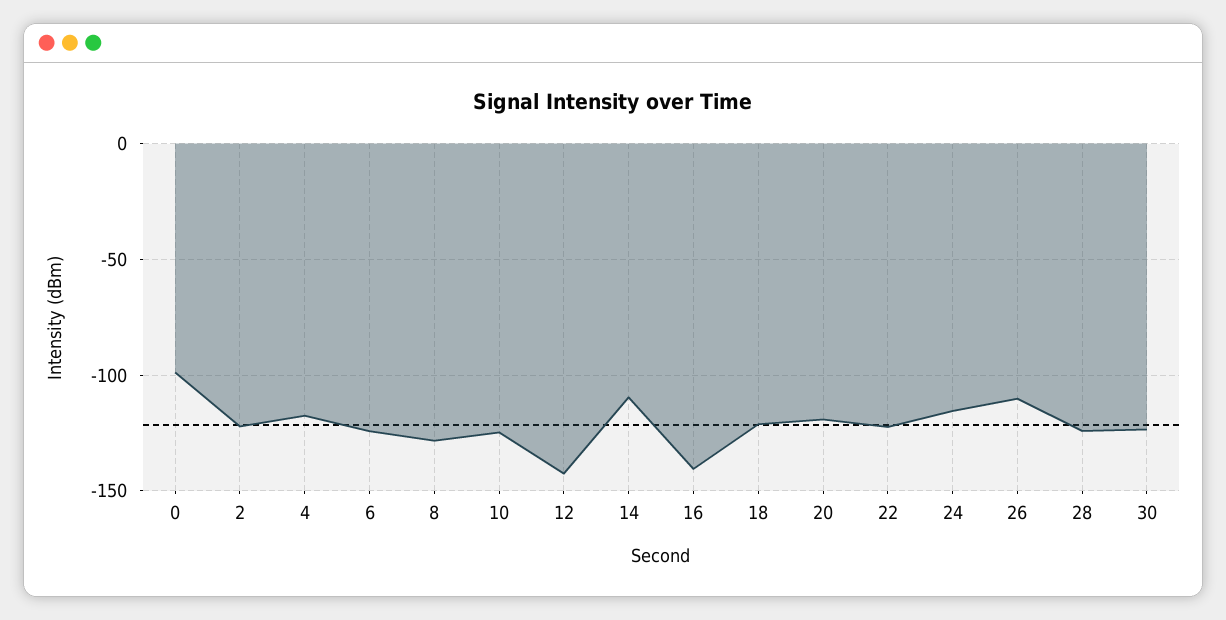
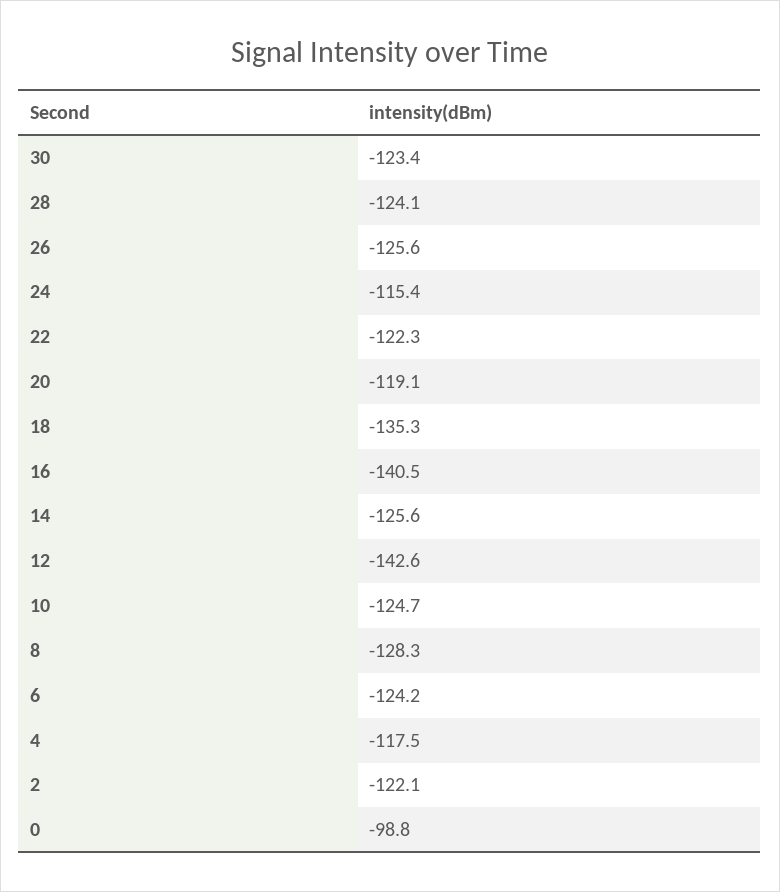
  {
    "0": -98.8,
    "2": -122.1,
    "4": -117.5,
    "6": -124.2,
    "8": -128.3,
    "10": -124.7,
    "12": -142.6,
-   "14": -110,
+   "14": -125.6,
    "16": -140.5,
-   "18": -120,
+   "18": -135.3,
    "20": -119.1,
    "22": -122.3,
    "24": -115.4,
-   "26": -110,
+   "26": -125.6,
    "28": -124.1,
    "30": -123.4
  }

